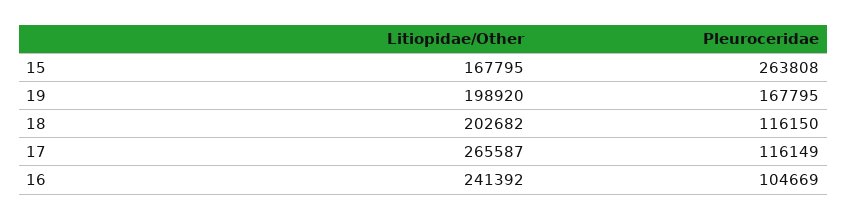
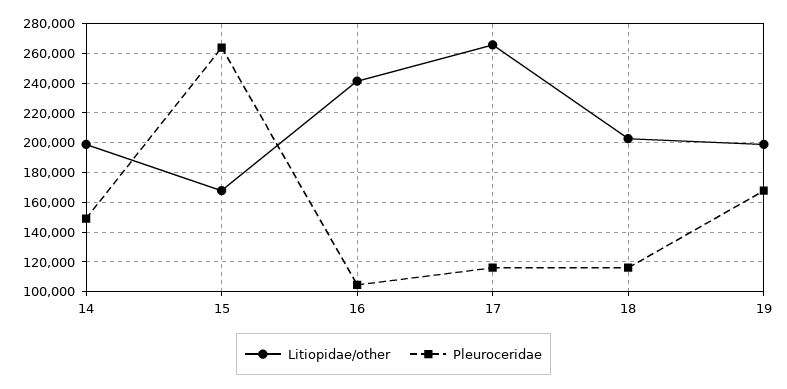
  {
    "Litiopidae/Other": {
      "15": 167795,
      "19": 198920,
      "18": 202682,
      "17": 265587,
-     "16": 241392
+     "16": 241392,
+     "14": 200000
    },
    "Pleuroceridae": {
      "15": 263808,
      "19": 167795,
      "18": 116150,
      "17": 116149,
-     "16": 104669
+     "16": 104669,
+     "14": 150000
    }
  }

